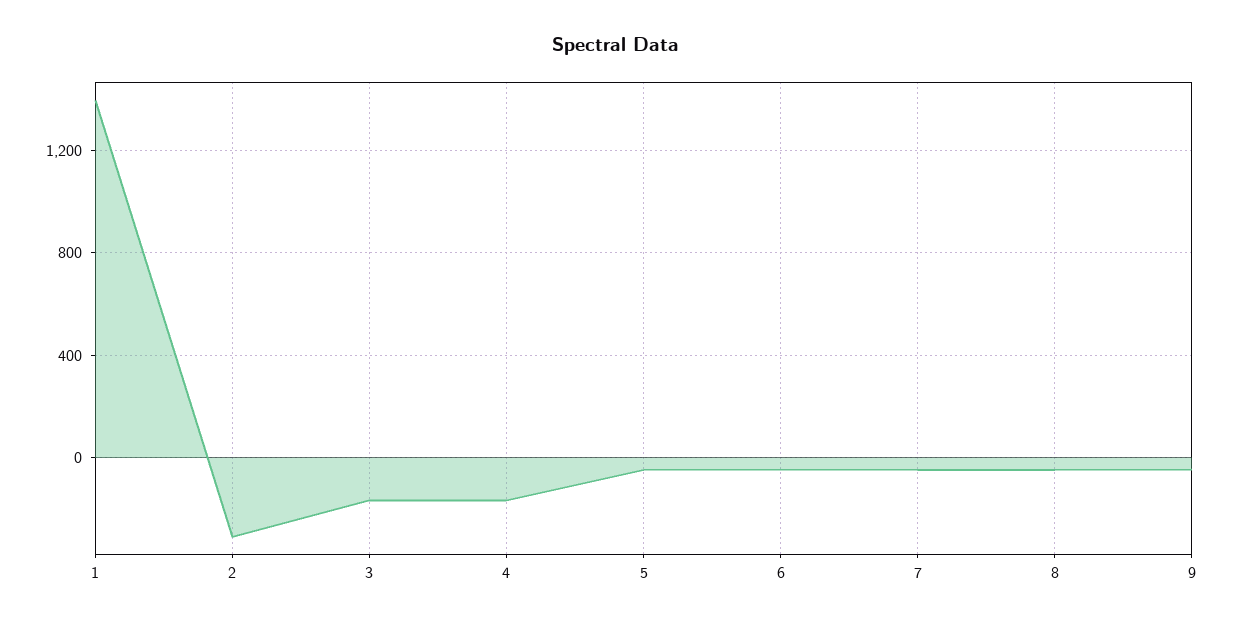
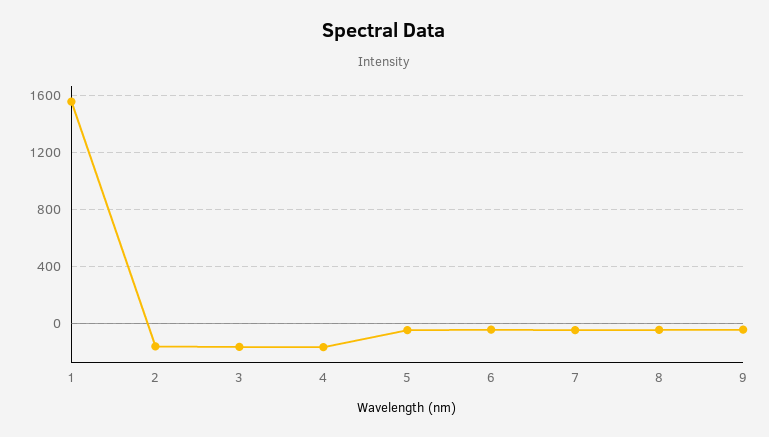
  {
-   "1": 1400,
+   "1": 1550,
-   "2": -300,
+   "2": -150,
    "3": -150,
    "4": -150,
    "5": -50,
    "6": -50,
    "7": -50,
    "8": -50,
    "9": -50
  }

